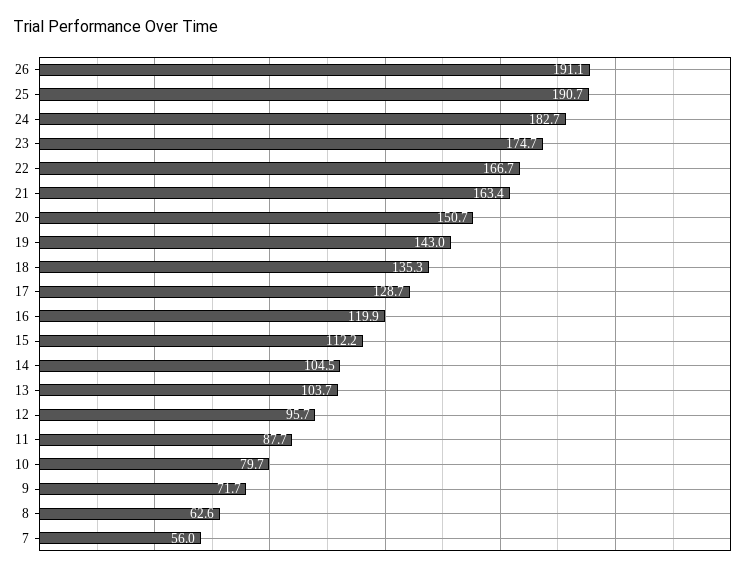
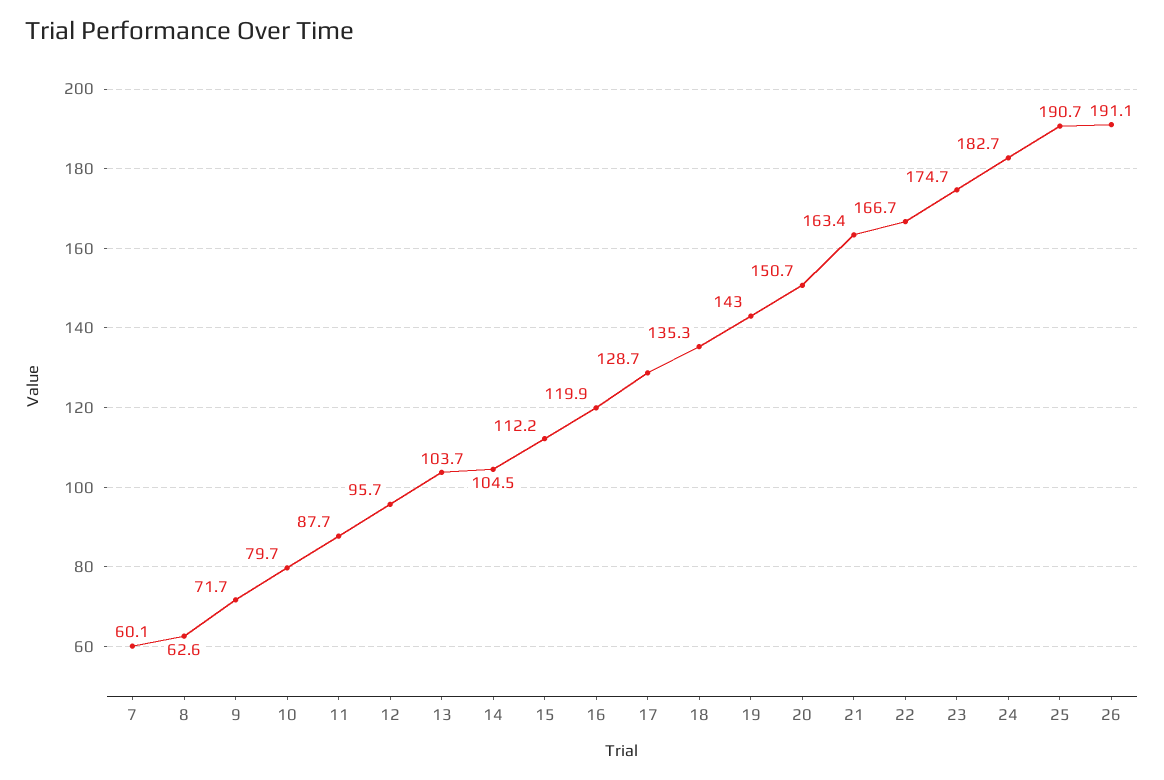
  {
    "26": 191.1,
    "25": 190.7,
    "24": 182.7,
    "23": 174.7,
    "22": 166.7,
    "21": 163.4,
    "20": 150.7,
    "19": 143,
    "18": 135.3,
    "17": 128.7,
    "16": 119.9,
    "15": 112.2,
    "14": 104.5,
    "13": 103.7,
    "12": 95.7,
    "11": 87.7,
    "10": 79.7,
    "9": 71.7,
    "8": 62.6,
-   "7": 56
+   "7": 60.1
  }

